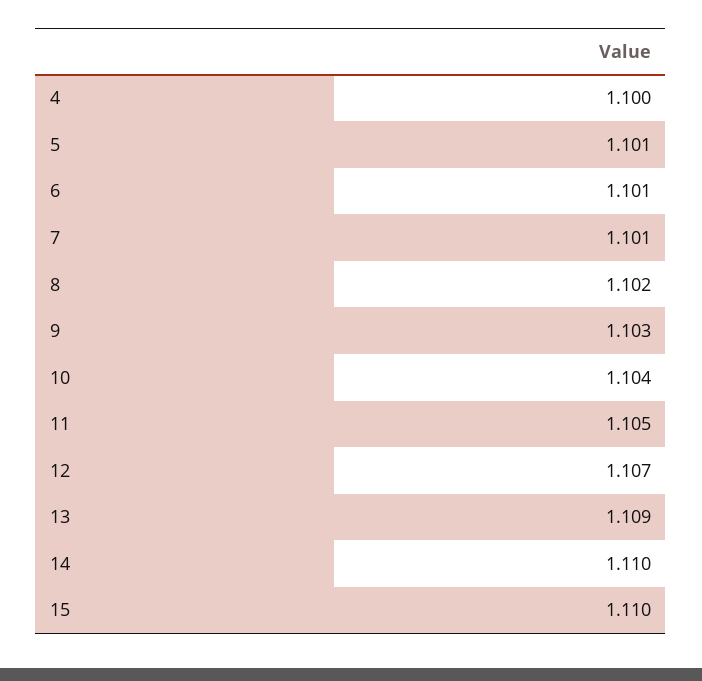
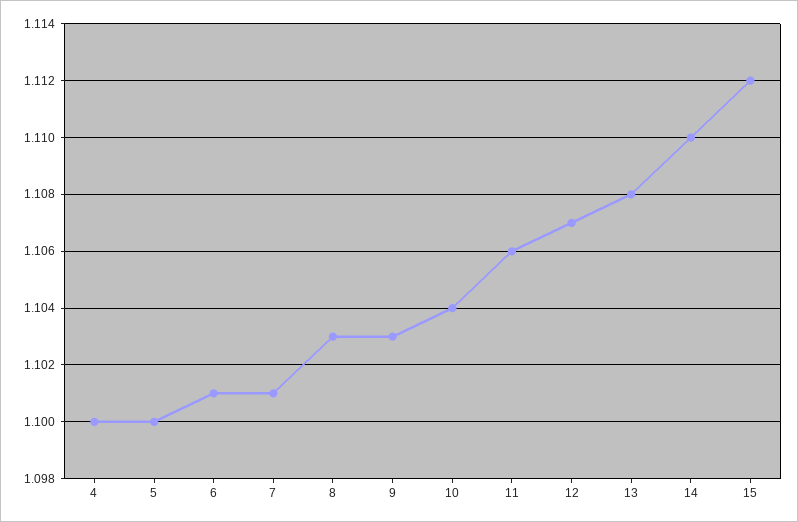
  {
    "4": 1.1,
-   "5": 1.101,
+   "5": 1.1,
    "6": 1.101,
    "7": 1.101,
-   "8": 1.102,
+   "8": 1.103,
    "9": 1.103,
    "10": 1.104,
-   "11": 1.105,
+   "11": 1.106,
    "12": 1.107,
-   "13": 1.109,
+   "13": 1.108,
    "14": 1.11,
-   "15": 1.11
+   "15": 1.112
  }

